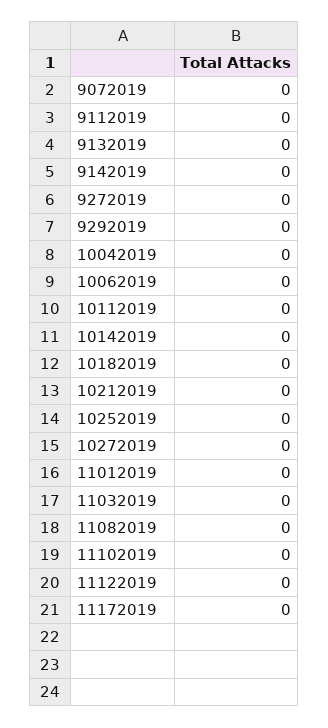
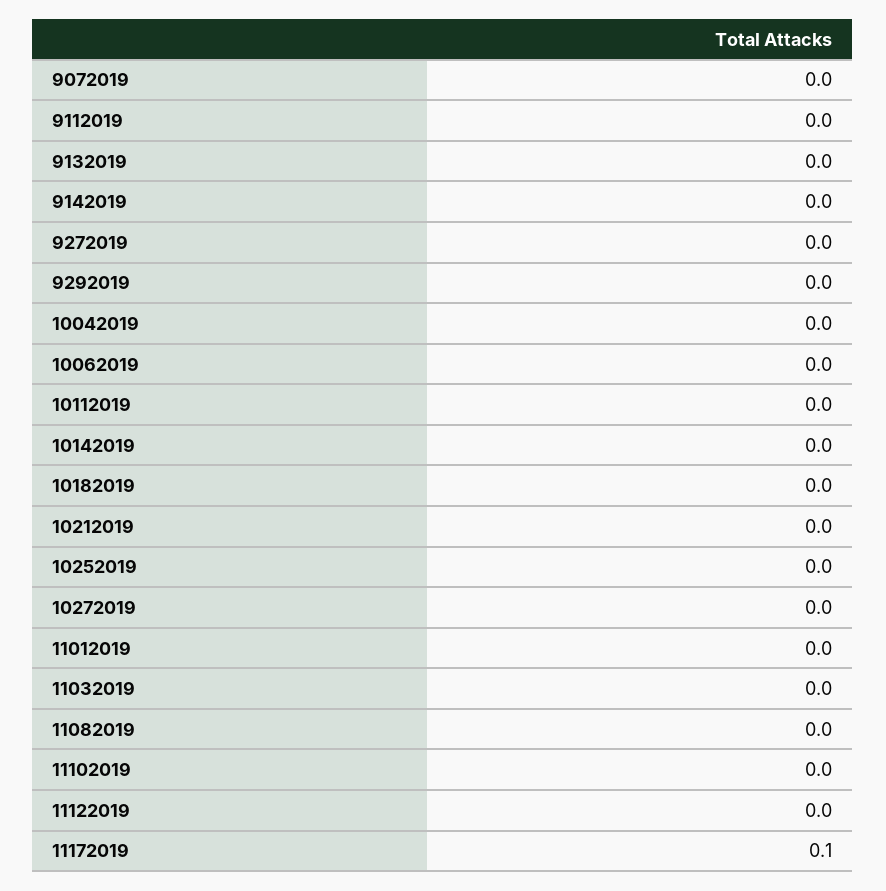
  {
    "9072019": 0,
    "9112019": 0,
    "9132019": 0,
    "9142019": 0,
    "9272019": 0,
    "9292019": 0,
    "10042019": 0,
    "10062019": 0,
    "10112019": 0,
    "10142019": 0,
    "10182019": 0,
    "10212019": 0,
    "10252019": 0,
    "10272019": 0,
    "11012019": 0,
    "11032019": 0,
    "11082019": 0,
    "11102019": 0,
    "11122019": 0,
-   "11172019": 0
+   "11172019": 0.1
  }

